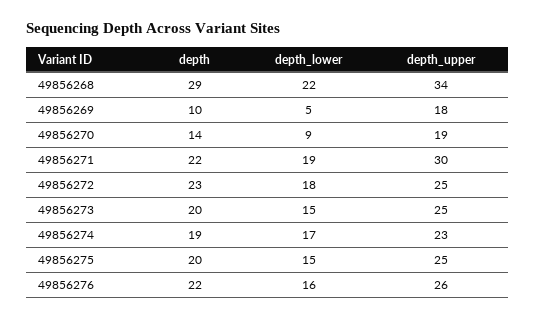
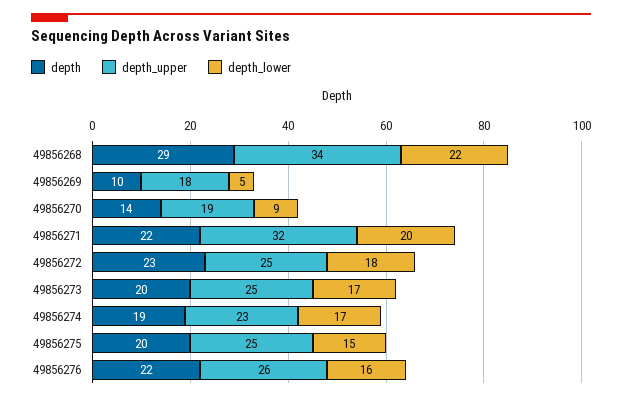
  {
    "depth": {
      "49856268": 29,
      "49856269": 10,
      "49856270": 14,
      "49856271": 22,
      "49856272": 23,
      "49856273": 20,
      "49856274": 19,
      "49856275": 20,
      "49856276": 22
    },
    "depth_lower": {
      "49856268": 22,
      "49856269": 5,
      "49856270": 9,
-     "49856271": 19,
+     "49856271": 20,
      "49856272": 18,
-     "49856273": 15,
+     "49856273": 17,
      "49856274": 17,
      "49856275": 15,
      "49856276": 16
    },
    "depth_upper": {
      "49856268": 34,
      "49856269": 18,
      "49856270": 19,
-     "49856271": 30,
+     "49856271": 32,
      "49856272": 25,
      "49856273": 25,
      "49856274": 23,
      "49856275": 25,
      "49856276": 26
    }
  }

